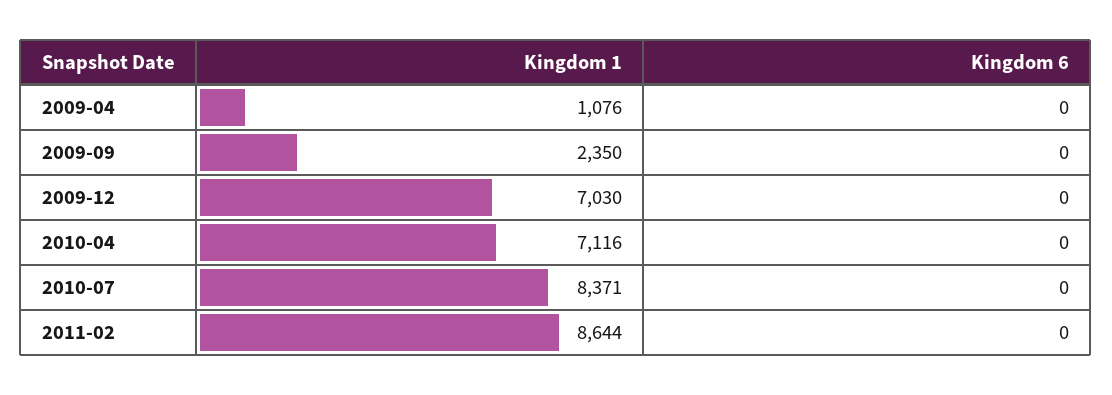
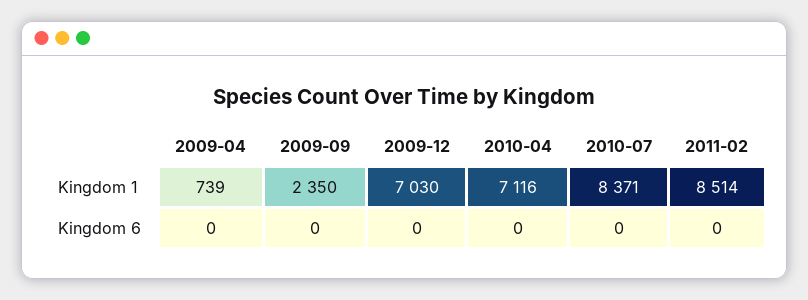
  {
    "Kingdom 1": {
-     "2009-04": 1076,
+     "2009-04": 739,
      "2009-09": 2350,
      "2009-12": 7030,
      "2010-04": 7116,
      "2010-07": 8371,
-     "2011-02": 8644
+     "2011-02": 8514
    },
    "Kingdom 6": {
      "2009-04": 0,
      "2009-09": 0,
      "2009-12": 0,
      "2010-04": 0,
      "2010-07": 0,
      "2011-02": 0
    }
  }

